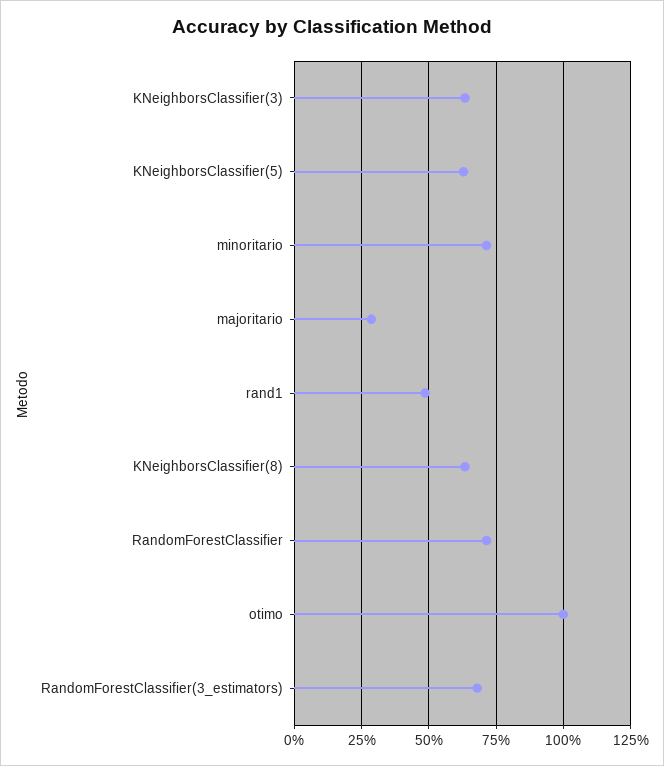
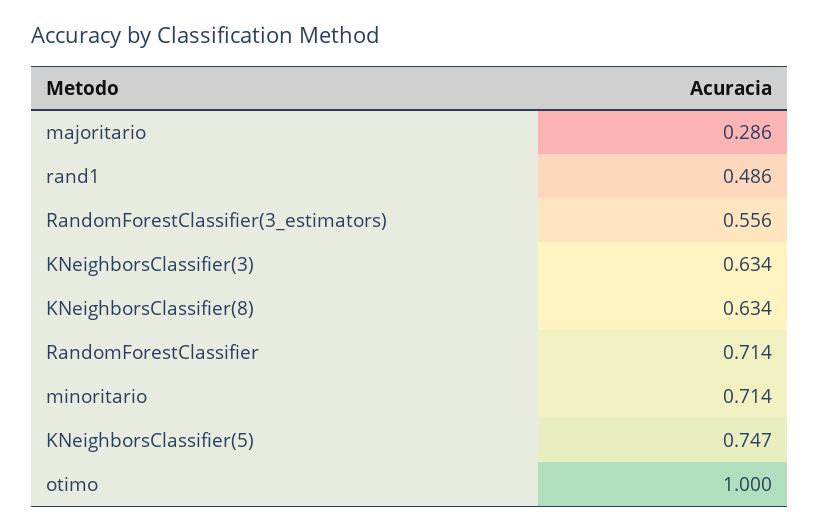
  {
    "KNeighborsClassifier(3)": 0.634,
-   "KNeighborsClassifier(5)": 0.625,
+   "KNeighborsClassifier(5)": 0.747,
    "minoritario": 0.714,
    "majoritario": 0.286,
    "rand1": 0.486,
    "KNeighborsClassifier(8)": 0.634,
    "RandomForestClassifier": 0.714,
    "otimo": 1,
-   "RandomForestClassifier(3_estimators)": 0.675
+   "RandomForestClassifier(3_estimators)": 0.556
  }

